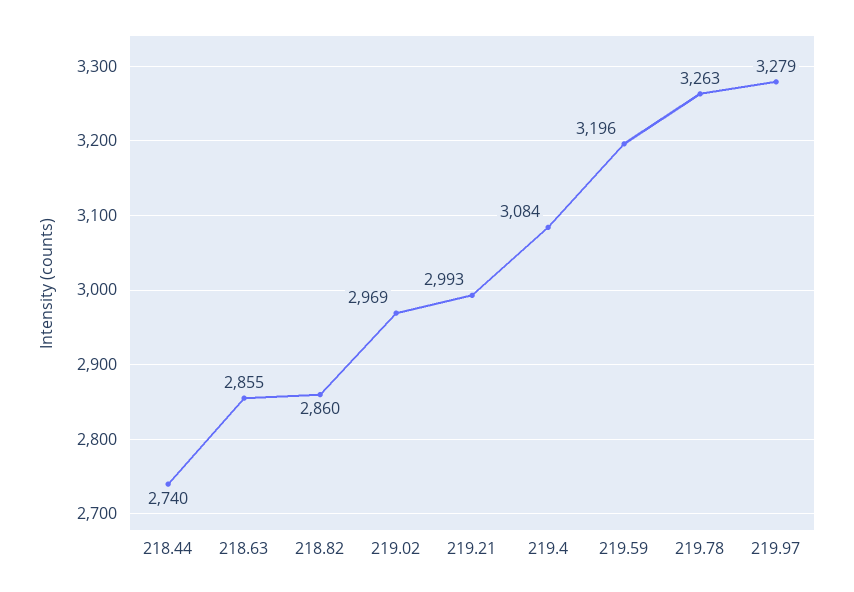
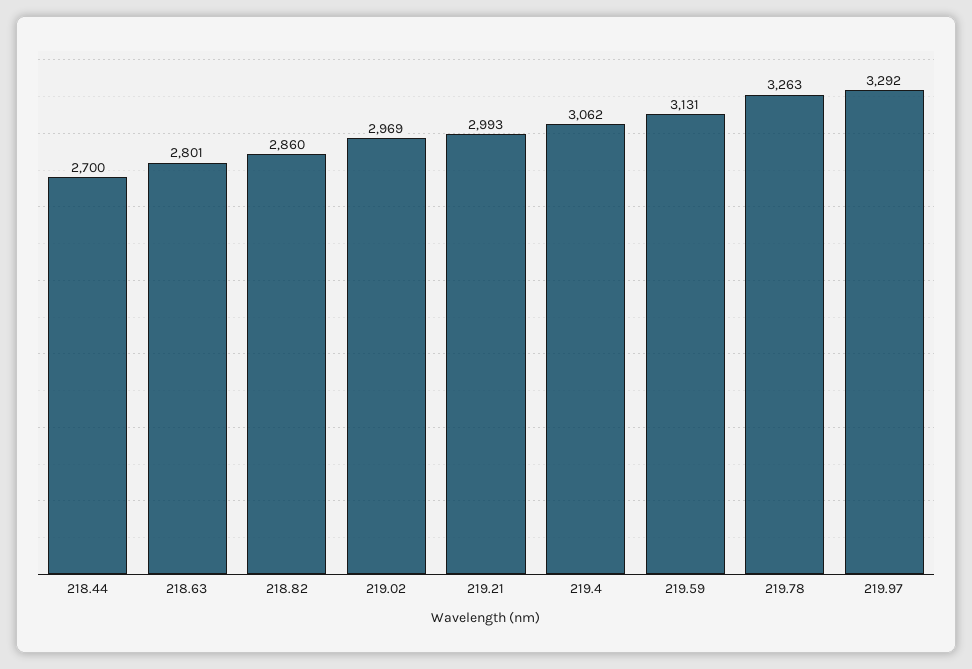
  {
-   "218.44": 2740,
+   "218.44": 2700,
-   "218.63": 2855,
+   "218.63": 2801,
    "218.82": 2860,
    "219.02": 2969,
    "219.21": 2993,
-   "219.4": 3084,
+   "219.4": 3062,
-   "219.59": 3196,
+   "219.59": 3131,
    "219.78": 3263,
-   "219.97": 3279
+   "219.97": 3292
  }

